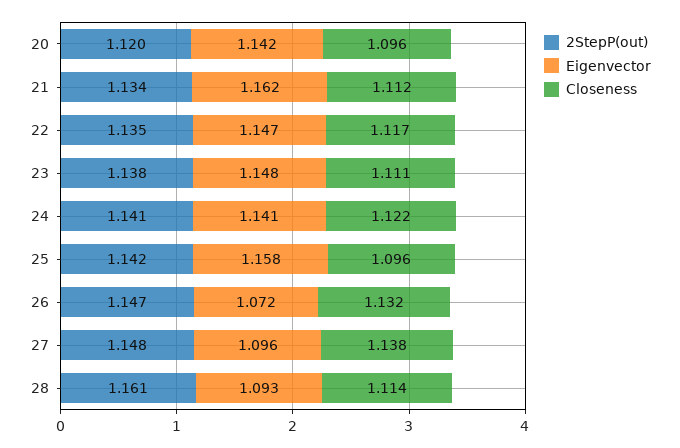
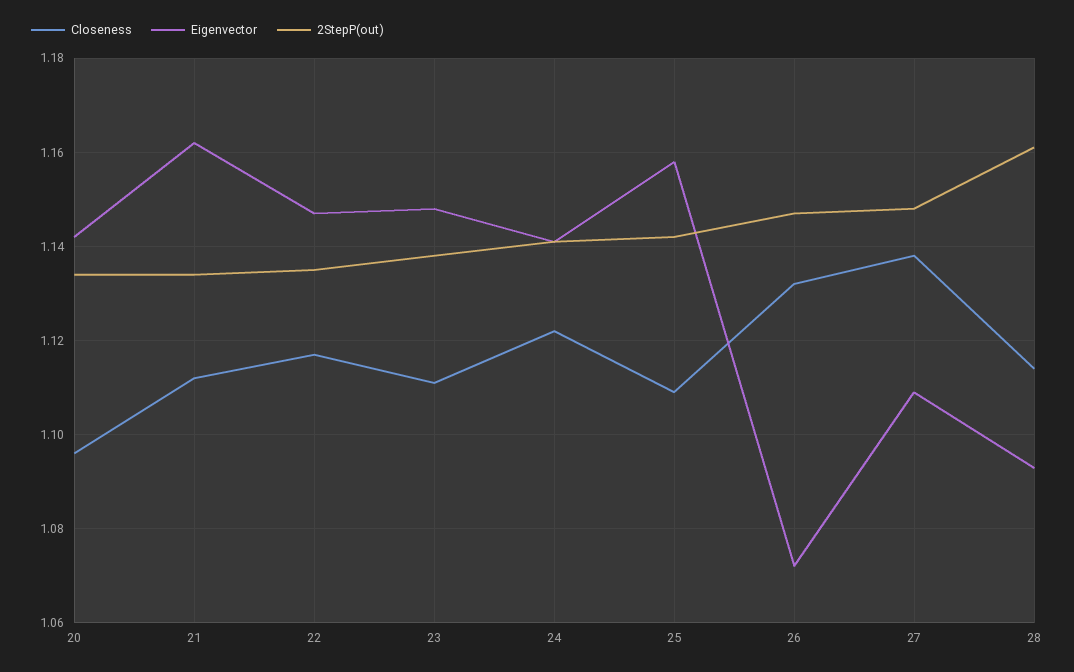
  {
    "2StepP(out)": {
-     "20": 1.12,
+     "20": 1.135,
      "21": 1.134,
      "22": 1.135,
      "23": 1.138,
      "24": 1.141,
      "25": 1.142,
      "26": 1.147,
      "27": 1.148,
      "28": 1.161
    },
    "Eigenvector": {
      "20": 1.142,
      "21": 1.162,
      "22": 1.147,
      "23": 1.148,
      "24": 1.141,
      "25": 1.158,
      "26": 1.072,
-     "27": 1.096,
+     "27": 1.11,
      "28": 1.093
    },
    "Closeness": {
      "20": 1.096,
      "21": 1.112,
      "22": 1.117,
      "23": 1.111,
      "24": 1.122,
-     "25": 1.096,
+     "25": 1.11,
      "26": 1.132,
      "27": 1.138,
      "28": 1.114
    }
  }

